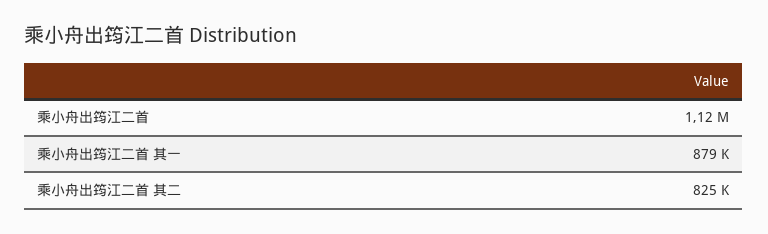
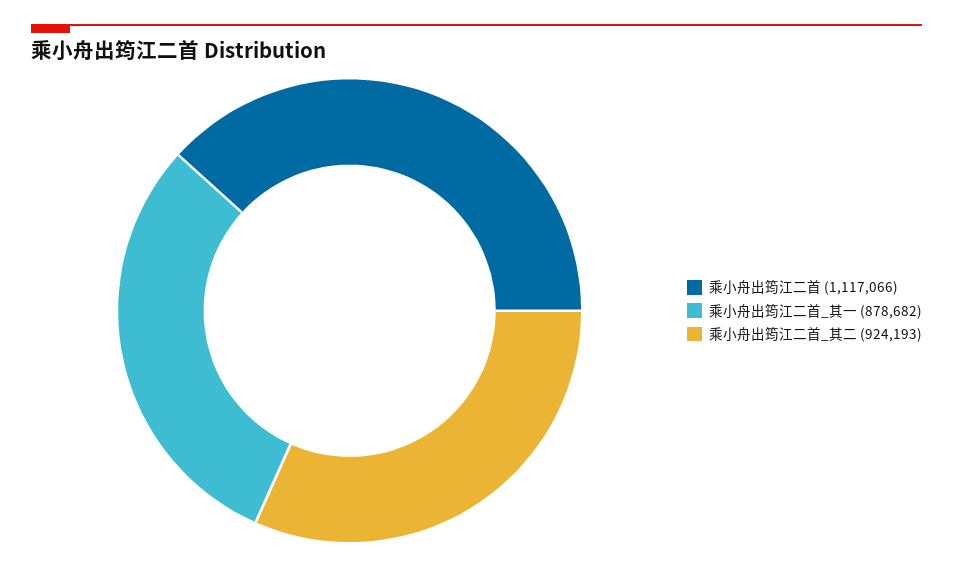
  {
    "乘小舟出筠江二首": 1117066,
    "乘小舟出筠江二首 其一": 878682,
-   "乘小舟出筠江二首 其二": 825000
+   "乘小舟出筠江二首 其二": 924193
  }

